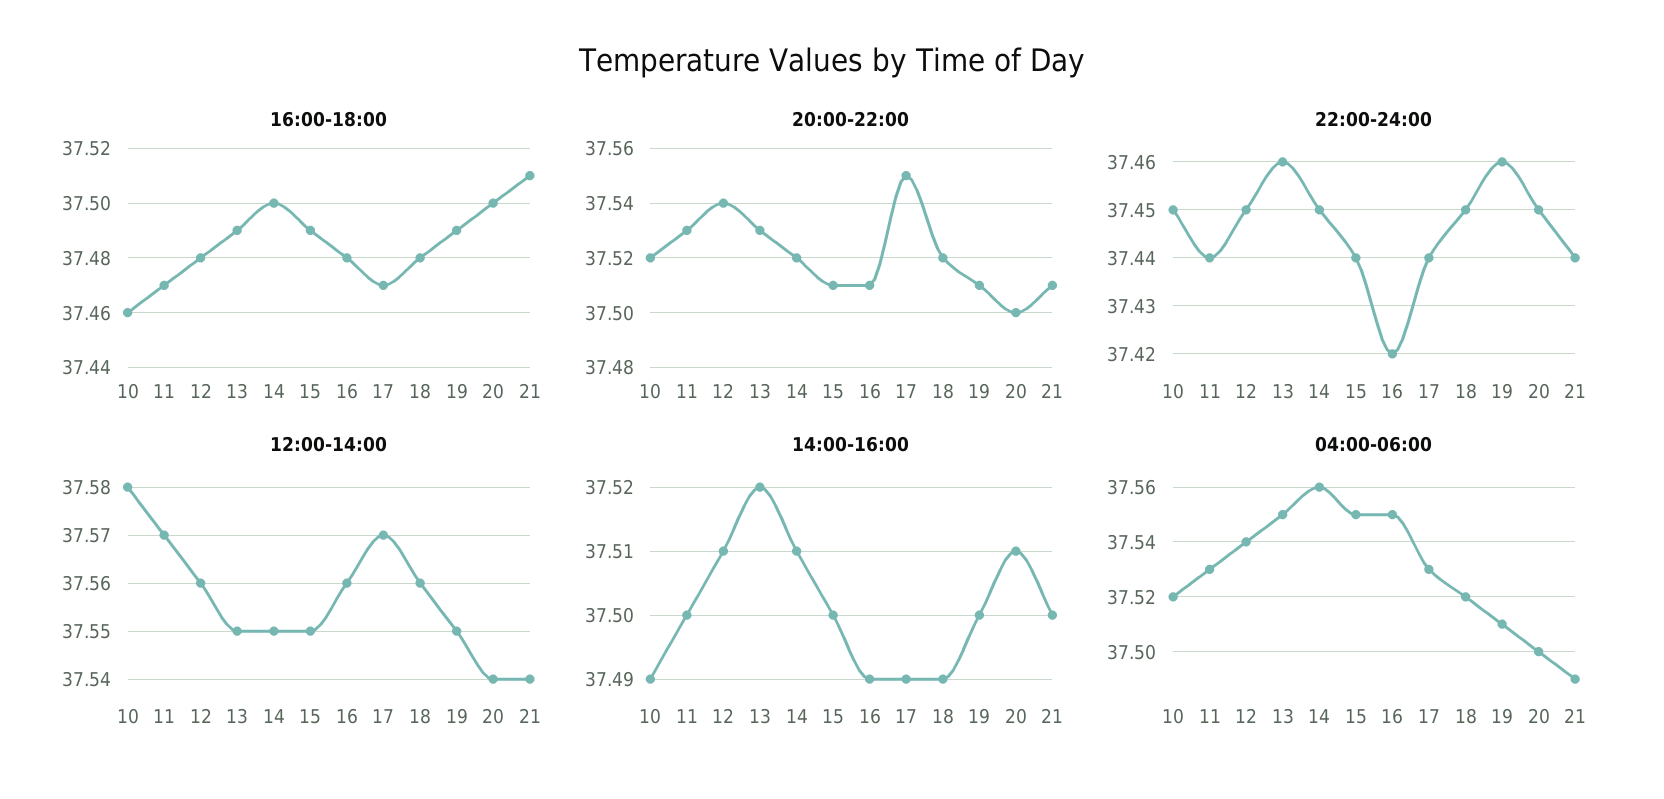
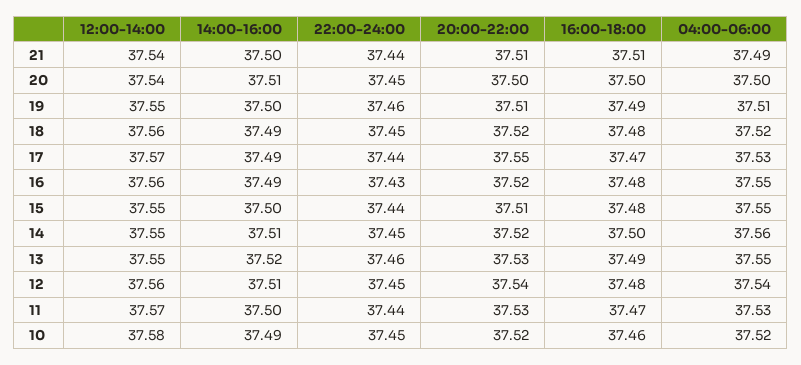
  {
    "16:00-18:00": {
      "10": 37.46,
      "11": 37.47,
      "12": 37.48,
      "13": 37.49,
      "14": 37.5,
-     "15": 37.49,
+     "15": 37.48,
      "16": 37.48,
      "17": 37.47,
      "18": 37.48,
      "19": 37.49,
      "20": 37.5,
      "21": 37.51
    },
    "20:00-22:00": {
      "10": 37.52,
      "11": 37.53,
      "12": 37.54,
      "13": 37.53,
      "14": 37.52,
      "15": 37.51,
-     "16": 37.51,
+     "16": 37.52,
      "17": 37.55,
      "18": 37.52,
      "19": 37.51,
      "20": 37.5,
      "21": 37.51
    },
    "22:00-24:00": {
      "10": 37.45,
      "11": 37.44,
      "12": 37.45,
      "13": 37.46,
      "14": 37.45,
      "15": 37.44,
-     "16": 37.42,
+     "16": 37.43,
      "17": 37.44,
      "18": 37.45,
      "19": 37.46,
      "20": 37.45,
      "21": 37.44
    },
    "12:00-14:00": {
      "10": 37.58,
      "11": 37.57,
      "12": 37.56,
      "13": 37.55,
      "14": 37.55,
      "15": 37.55,
      "16": 37.56,
      "17": 37.57,
      "18": 37.56,
      "19": 37.55,
      "20": 37.54,
      "21": 37.54
    },
    "14:00-16:00": {
      "10": 37.49,
      "11": 37.5,
      "12": 37.51,
      "13": 37.52,
      "14": 37.51,
      "15": 37.5,
      "16": 37.49,
      "17": 37.49,
      "18": 37.49,
      "19": 37.5,
      "20": 37.51,
      "21": 37.5
    },
    "04:00-06:00": {
      "10": 37.52,
      "11": 37.53,
      "12": 37.54,
      "13": 37.55,
      "14": 37.56,
      "15": 37.55,
      "16": 37.55,
      "17": 37.53,
      "18": 37.52,
      "19": 37.51,
      "20": 37.5,
      "21": 37.49
    }
  }

